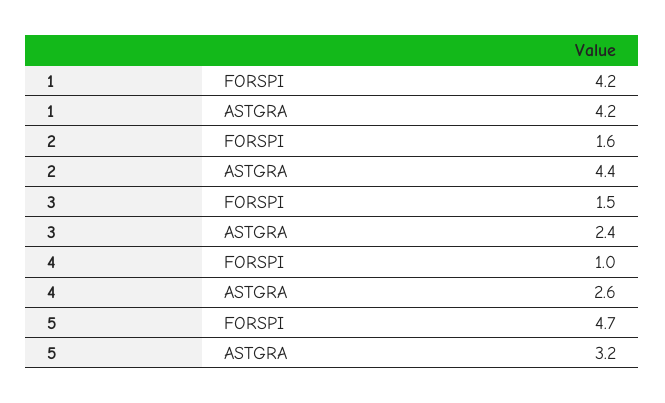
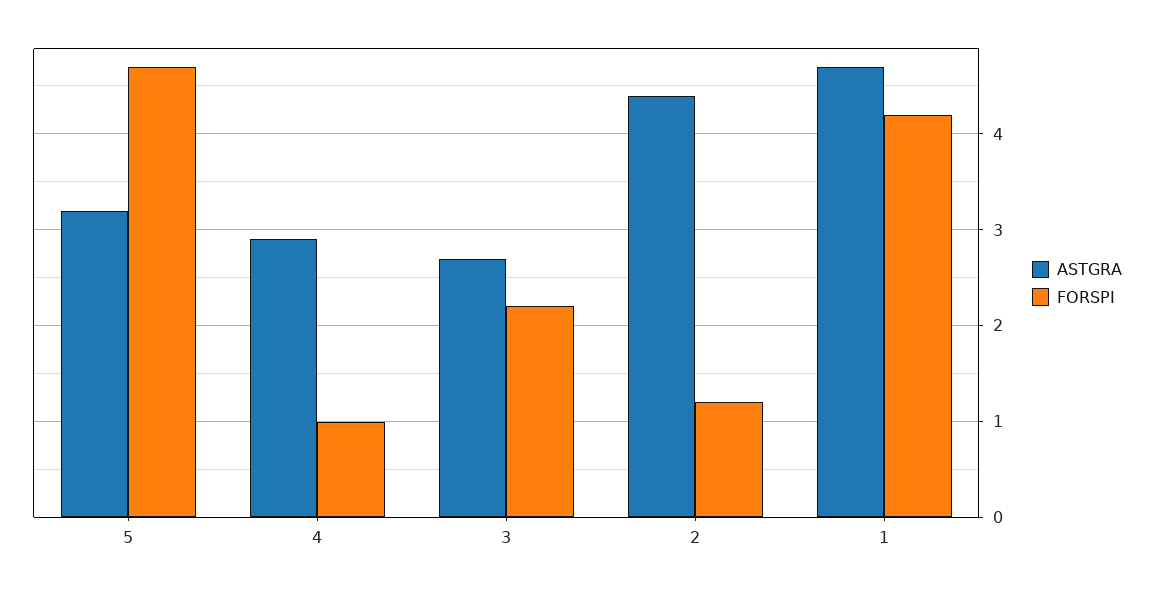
  {
    "FORSPI": {
      "1": 4.2,
-     "2": 1.6,
+     "2": 1.2,
-     "3": 1.5,
+     "3": 2.2,
      "4": 1,
      "5": 4.7
    },
    "ASTGRA": {
-     "1": 4.2,
+     "1": 4.7,
      "2": 4.4,
-     "3": 2.4,
+     "3": 2.7,
-     "4": 2.6,
+     "4": 2.9,
      "5": 3.2
    }
  }

